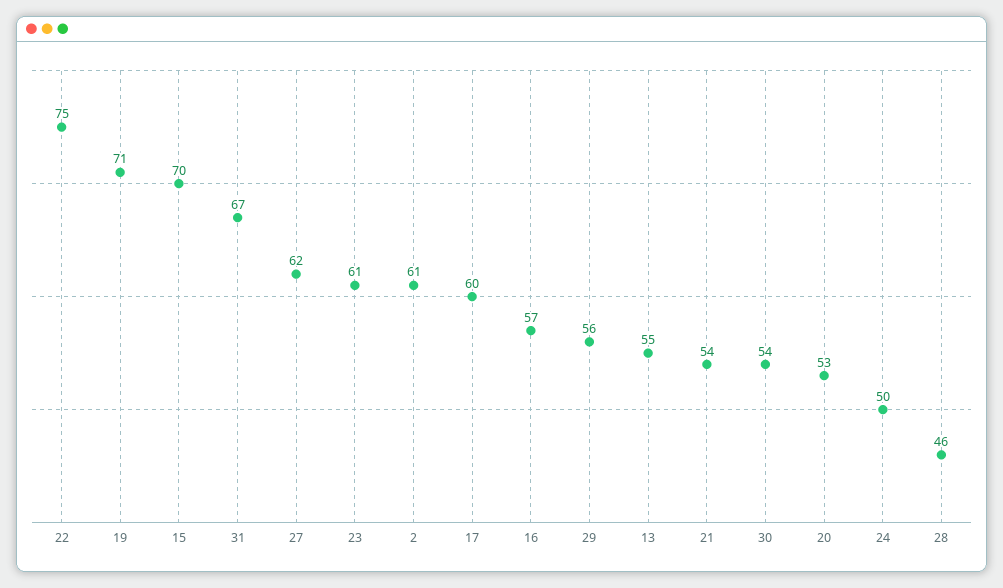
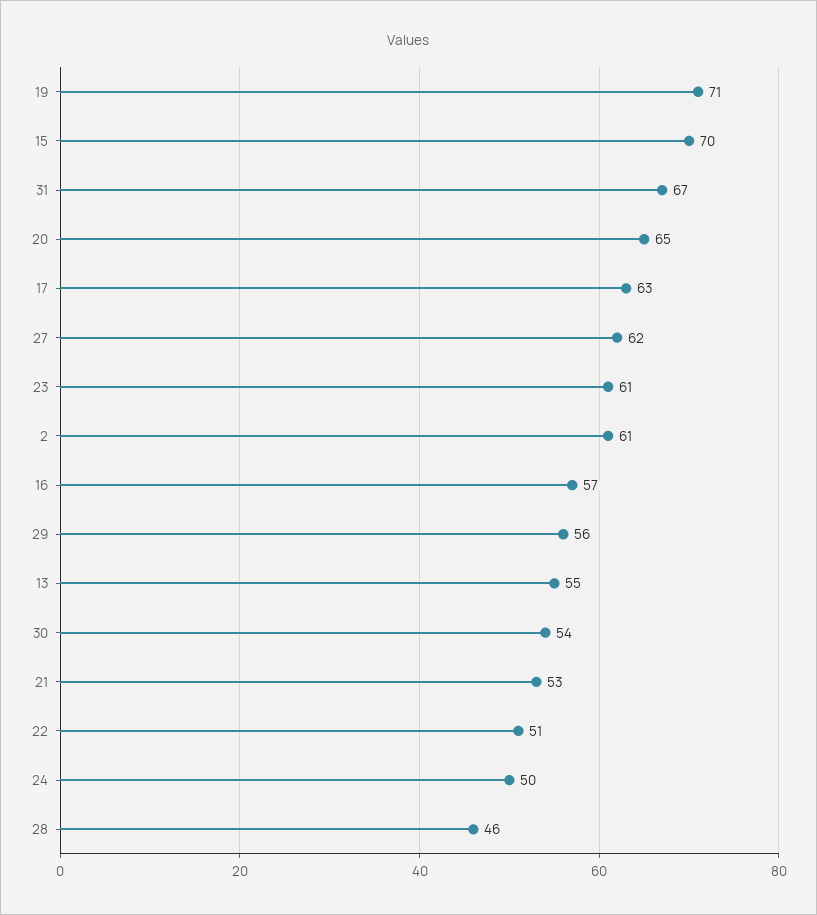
  {
-   "22": 75,
+   "22": 51,
    "19": 71,
    "15": 70,
    "31": 67,
    "27": 62,
    "23": 61,
    "2": 61,
-   "17": 60,
+   "17": 63,
    "16": 57,
    "29": 56,
    "13": 55,
-   "21": 54,
+   "21": 53,
    "30": 54,
-   "20": 53,
+   "20": 65,
    "24": 50,
    "28": 46
  }

